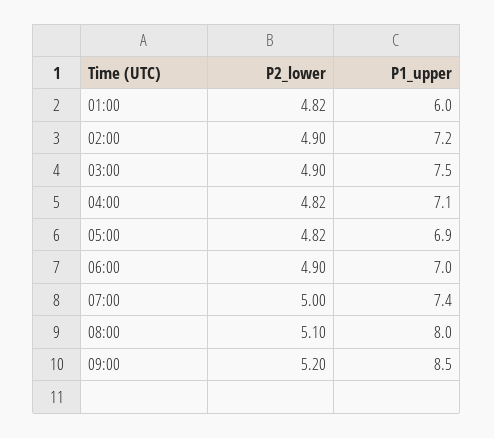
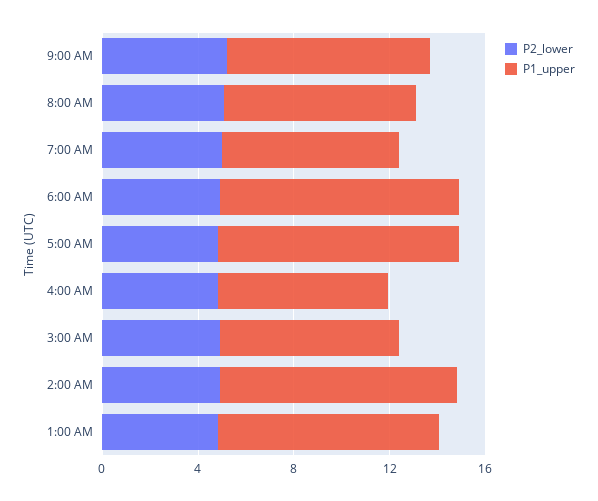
  {
    "P2_lower": {
      "01:00": 4.82,
      "02:00": 4.9,
      "03:00": 4.9,
      "04:00": 4.82,
      "05:00": 4.82,
      "06:00": 4.9,
      "07:00": 5,
      "08:00": 5.1,
      "09:00": 5.2
    },
    "P1_upper": {
-     "01:00": 6,
+     "01:00": 9,
-     "02:00": 7.2,
+     "02:00": 10,
      "03:00": 7.5,
      "04:00": 7.1,
-     "05:00": 6.9,
+     "05:00": 10,
-     "06:00": 7,
+     "06:00": 10,
      "07:00": 7.4,
      "08:00": 8,
      "09:00": 8.5
    }
  }

